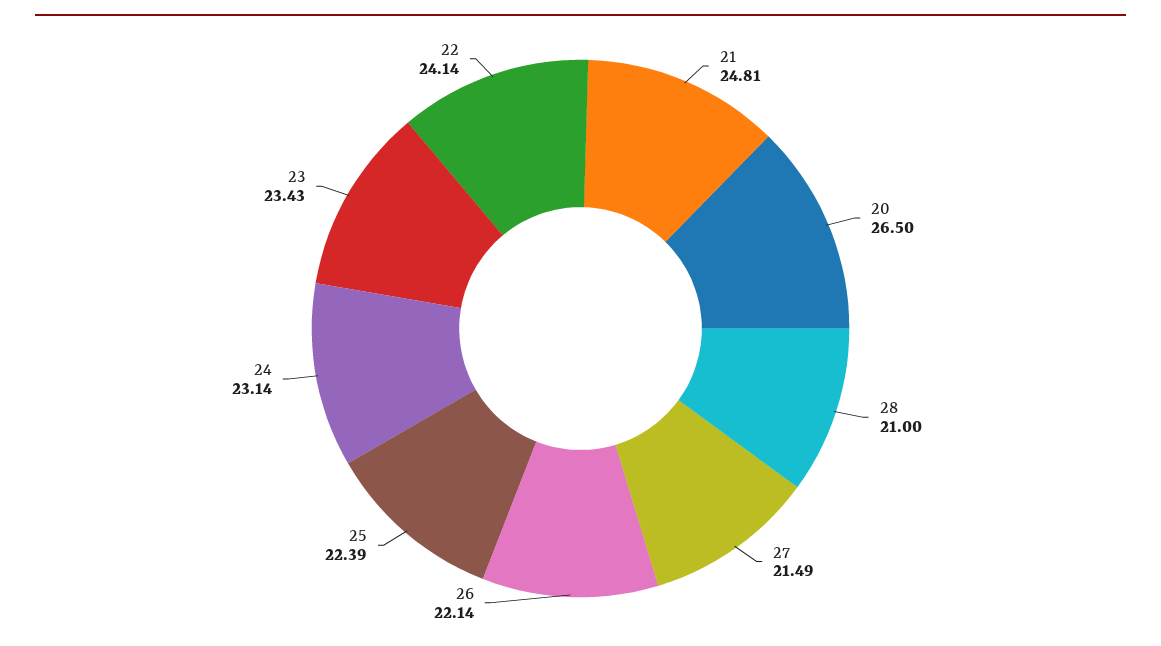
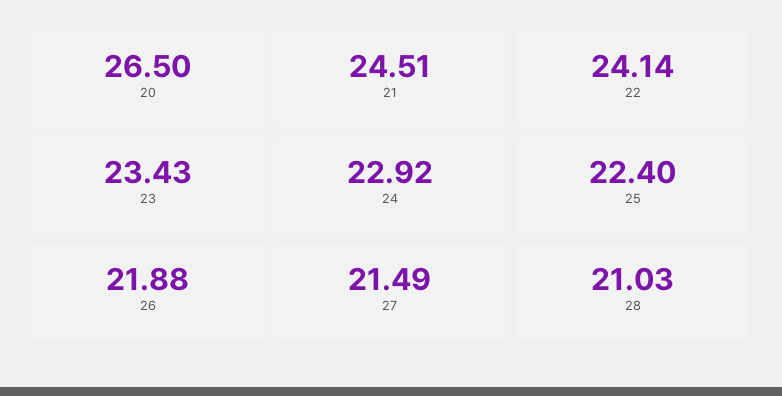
  {
-   "21": 24.81,
+   "21": 24.51,
    "20": 26.5,
-   "28": 21,
+   "28": 21.03,
    "27": 21.49,
-   "26": 22.14,
+   "26": 21.88,
-   "25": 22.39,
+   "25": 22.4,
-   "24": 23.14,
+   "24": 22.92,
    "23": 23.43,
    "22": 24.14
  }

